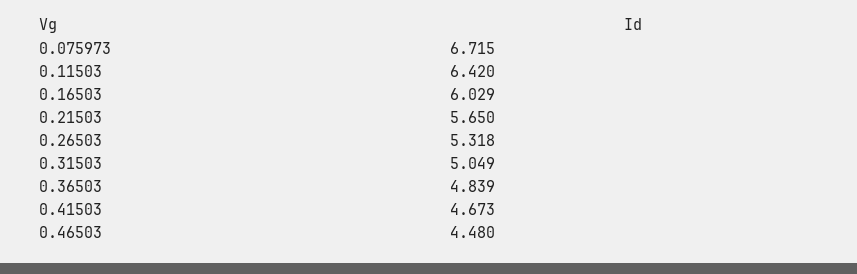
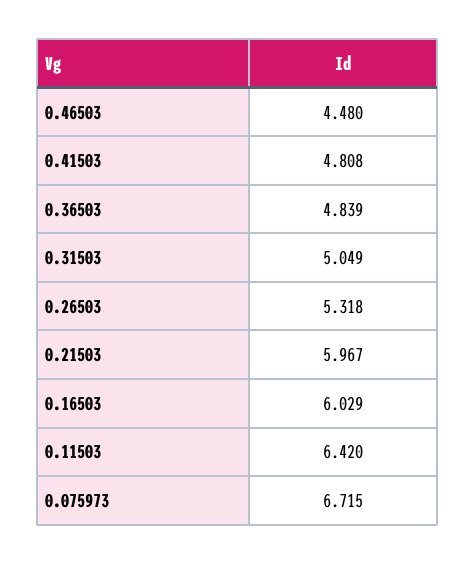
  {
    "0.075973": 6.715,
    "0.11503": 6.42,
    "0.16503": 6.029,
-   "0.21503": 5.65,
+   "0.21503": 5.967,
    "0.26503": 5.318,
    "0.31503": 5.049,
    "0.36503": 4.839,
-   "0.41503": 4.673,
+   "0.41503": 4.808,
    "0.46503": 4.48
  }

